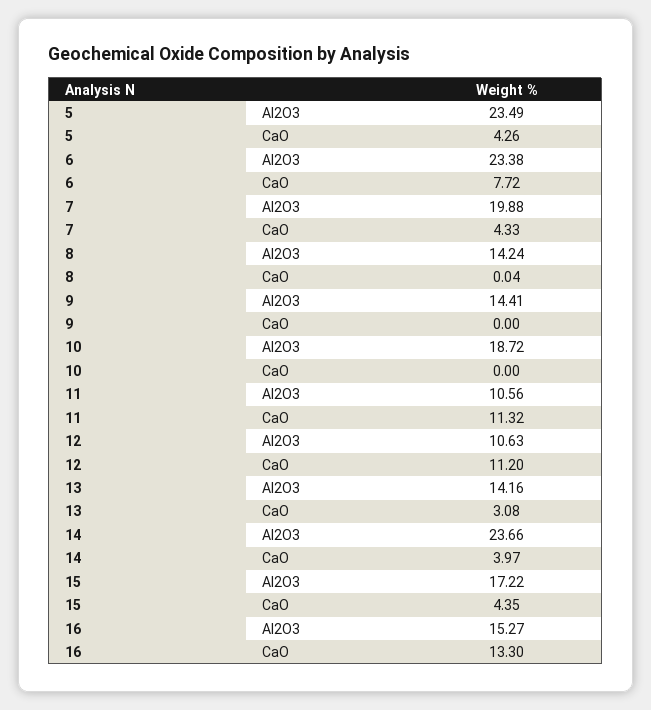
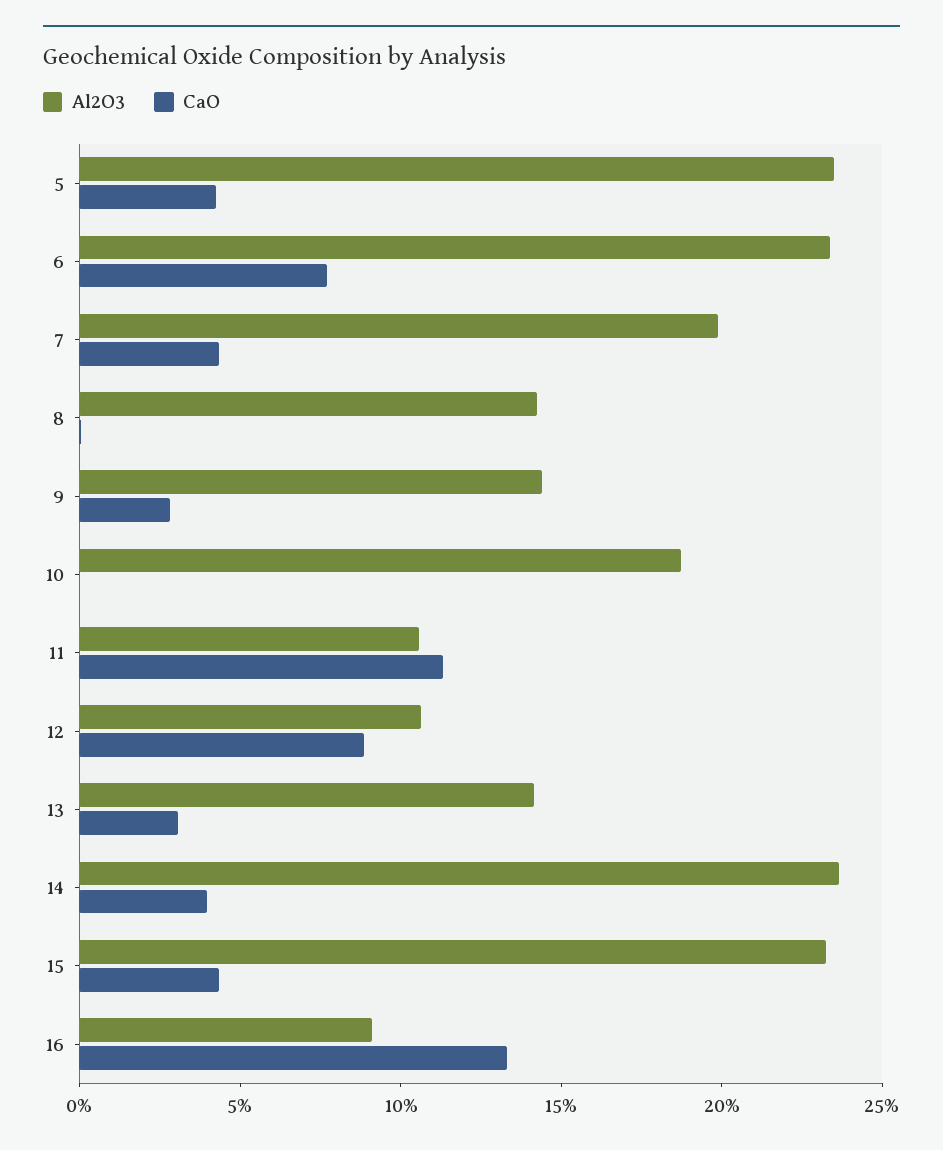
  {
    "Al2O3": {
      "5": 23.49,
      "6": 23.38,
      "7": 19.88,
      "8": 14.24,
      "9": 14.41,
      "10": 18.72,
      "11": 10.56,
      "12": 10.63,
      "13": 14.16,
      "14": 23.66,
-     "15": 17.22,
+     "15": 23,
-     "16": 15.27
+     "16": 9
    },
    "CaO": {
      "5": 4.26,
      "6": 7.72,
      "7": 4.33,
      "8": 0.04,
-     "9": 0,
+     "9": 3,
      "10": 0,
      "11": 11.32,
-     "12": 11.2,
+     "12": 9,
      "13": 3.08,
      "14": 3.97,
      "15": 4.35,
      "16": 13.3
    }
  }

